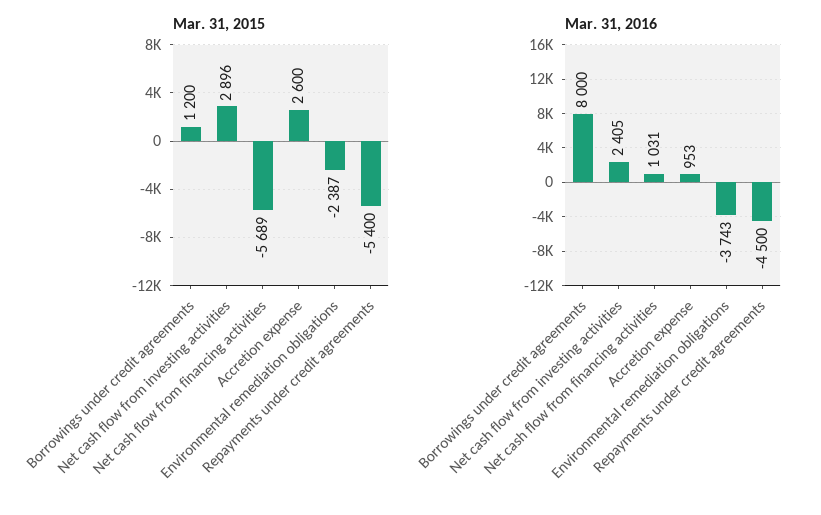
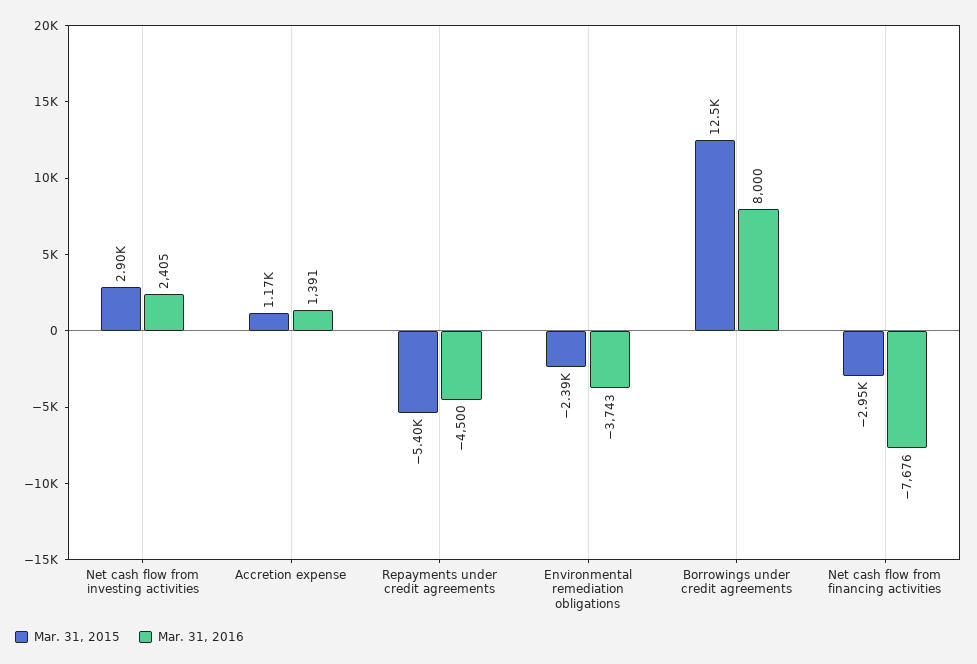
  {
    "Mar. 31, 2015": {
-     "Borrowings under credit agreements": 1200,
+     "Borrowings under credit agreements": 12500,
      "Net cash flow from investing activities": 2896,
-     "Net cash flow from financing activities": -5689,
+     "Net cash flow from financing activities": -2950,
-     "Accretion expense": 2600,
+     "Accretion expense": 1170,
      "Environmental remediation obligations": -2387,
      "Repayments under credit agreements": -5400
    },
    "Mar. 31, 2016": {
      "Borrowings under credit agreements": 8000,
      "Net cash flow from investing activities": 2405,
-     "Net cash flow from financing activities": 1031,
+     "Net cash flow from financing activities": -7676,
-     "Accretion expense": 953,
+     "Accretion expense": 1391,
      "Environmental remediation obligations": -3743,
      "Repayments under credit agreements": -4500
    }
  }

